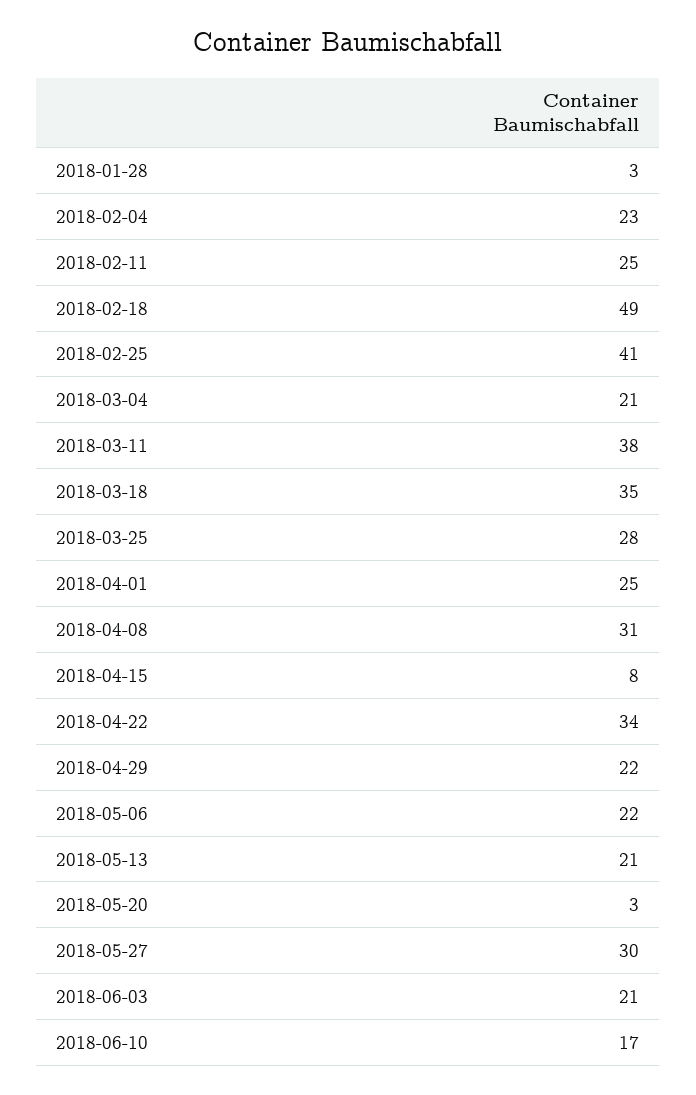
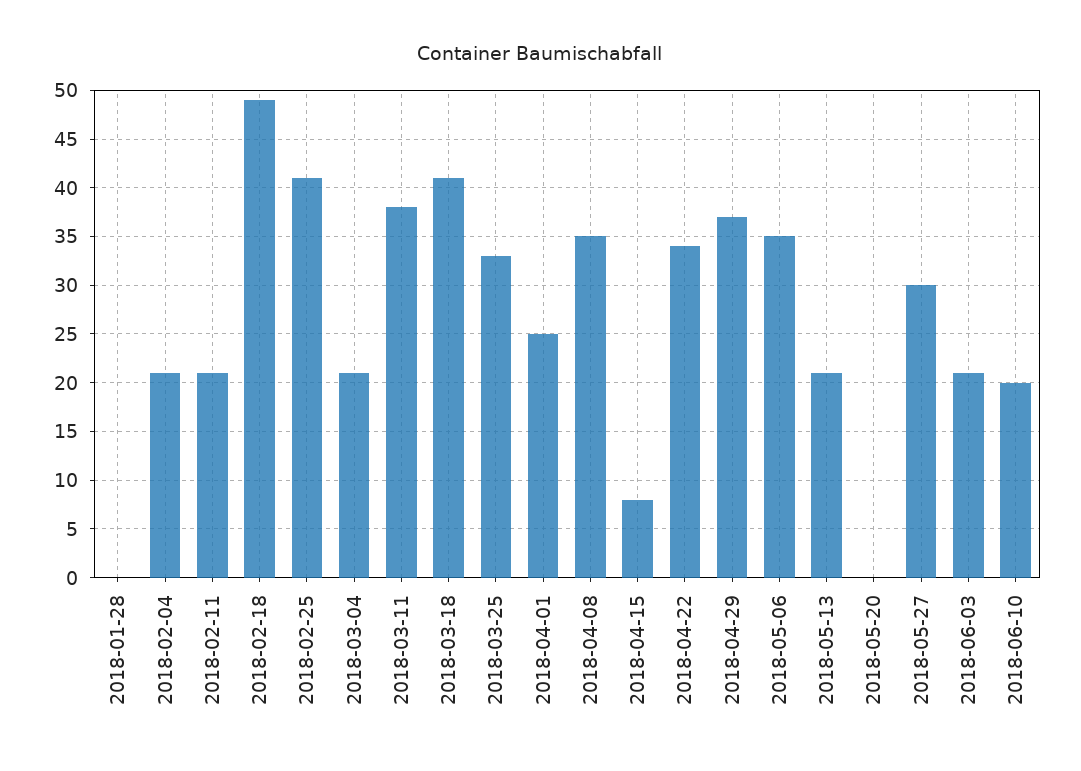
  {
-   "2018-01-28": 3,
+   "2018-01-28": 0,
-   "2018-02-04": 23,
+   "2018-02-04": 21,
-   "2018-02-11": 25,
+   "2018-02-11": 21,
    "2018-02-18": 49,
    "2018-02-25": 41,
    "2018-03-04": 21,
    "2018-03-11": 38,
-   "2018-03-18": 35,
+   "2018-03-18": 41,
-   "2018-03-25": 28,
+   "2018-03-25": 33,
    "2018-04-01": 25,
-   "2018-04-08": 31,
+   "2018-04-08": 35,
    "2018-04-15": 8,
    "2018-04-22": 34,
-   "2018-04-29": 22,
+   "2018-04-29": 37,
-   "2018-05-06": 22,
+   "2018-05-06": 35,
    "2018-05-13": 21,
-   "2018-05-20": 3,
+   "2018-05-20": 0,
    "2018-05-27": 30,
    "2018-06-03": 21,
-   "2018-06-10": 17
+   "2018-06-10": 20
  }

